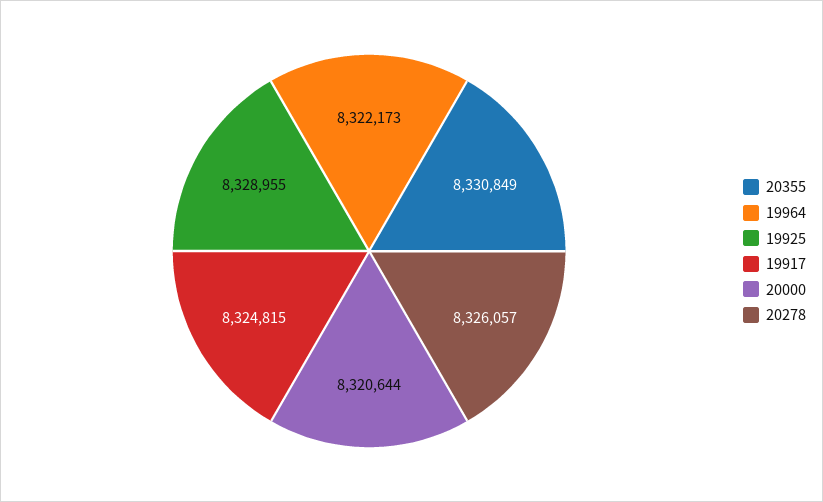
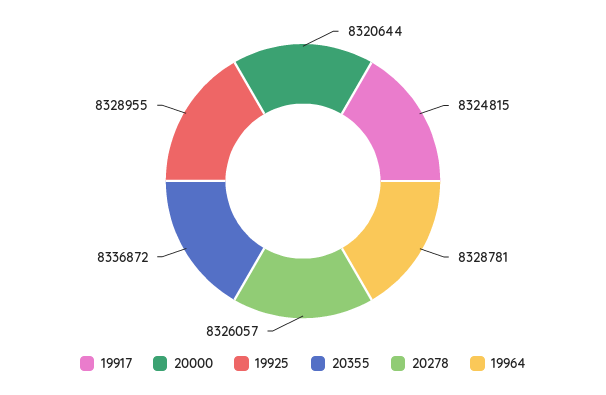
  {
-   "20355": 8330849,
+   "20355": 8336872,
-   "19964": 8322173,
+   "19964": 8328781,
    "19925": 8328955,
    "19917": 8324815,
    "20000": 8320644,
    "20278": 8326057
  }

